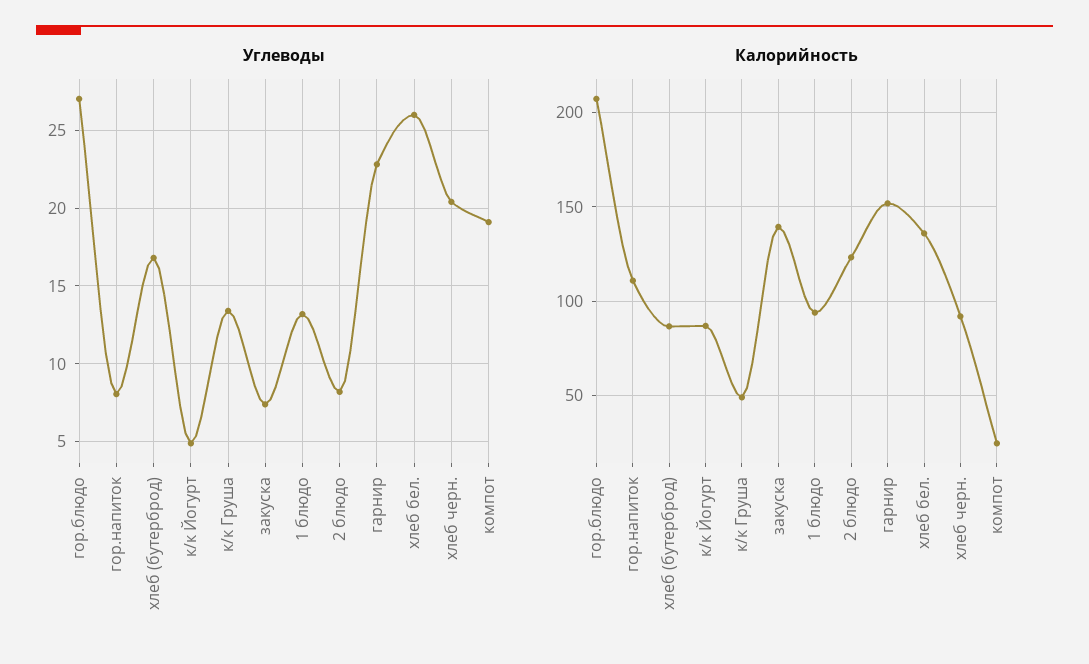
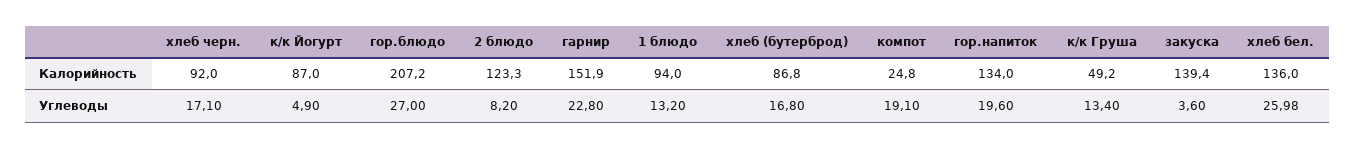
  {
    "Углеводы": {
      "гор.блюдо": 27,
-     "гор.напиток": 8,
+     "гор.напиток": 19.6,
      "хлеб (бутерброд)": 16.8,
      "к/к Йогурт": 4.9,
      "к/к Груша": 13.4,
-     "закуска": 7.5,
+     "закуска": 3.6,
      "1 блюдо": 13.2,
      "2 блюдо": 8.2,
      "гарнир": 22.8,
      "хлеб бел.": 25.98,
-     "хлеб черн.": 20.5,
+     "хлеб черн.": 17.1,
      "компот": 19.1
    },
    "Калорийность": {
      "гор.блюдо": 207.2,
-     "гор.напиток": 110,
+     "гор.напиток": 134,
      "хлеб (бутерброд)": 86.8,
      "к/к Йогурт": 87,
      "к/к Груша": 49.2,
      "закуска": 139.4,
      "1 блюдо": 94,
      "2 блюдо": 123.3,
      "гарнир": 151.9,
      "хлеб бел.": 136,
      "хлеб черн.": 92,
      "компот": 24.8
    }
  }

